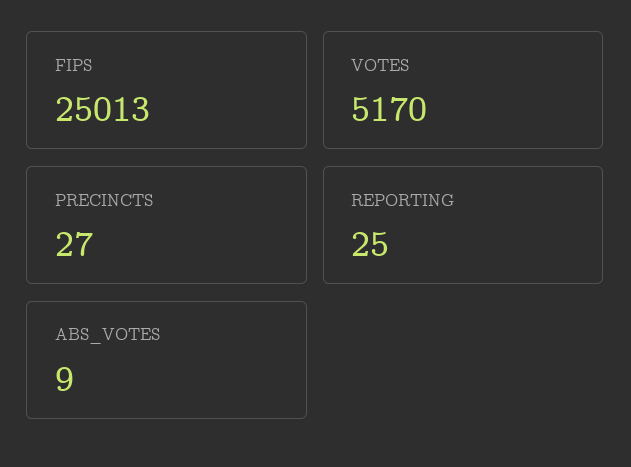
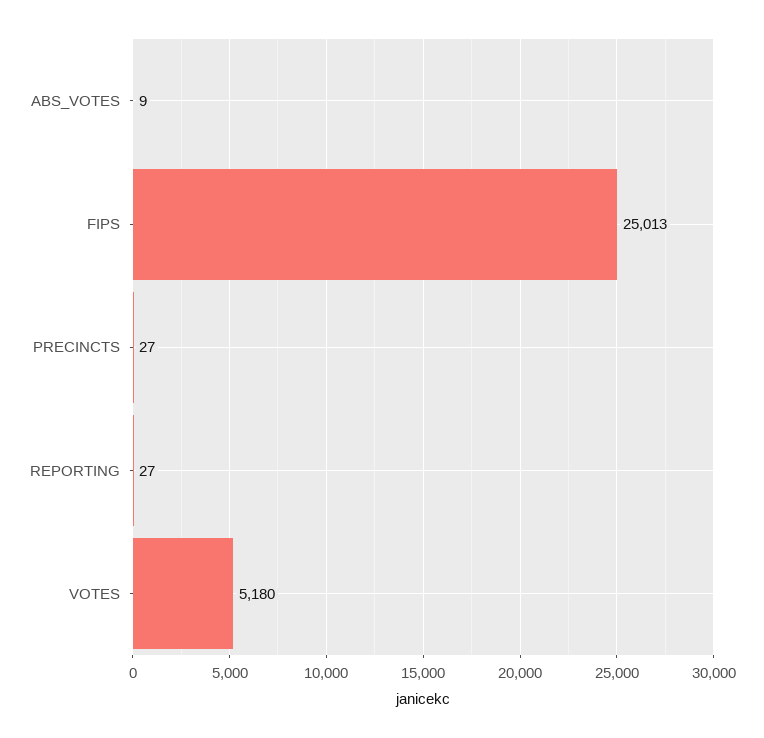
  {
    "FIPS": 25013,
-   "VOTES": 5170,
+   "VOTES": 5180,
    "PRECINCTS": 27,
-   "REPORTING": 25,
+   "REPORTING": 27,
    "ABS_VOTES": 9
  }

